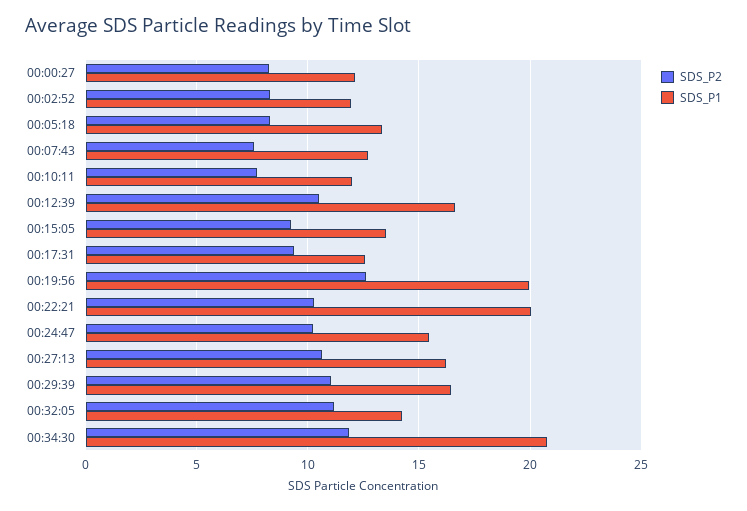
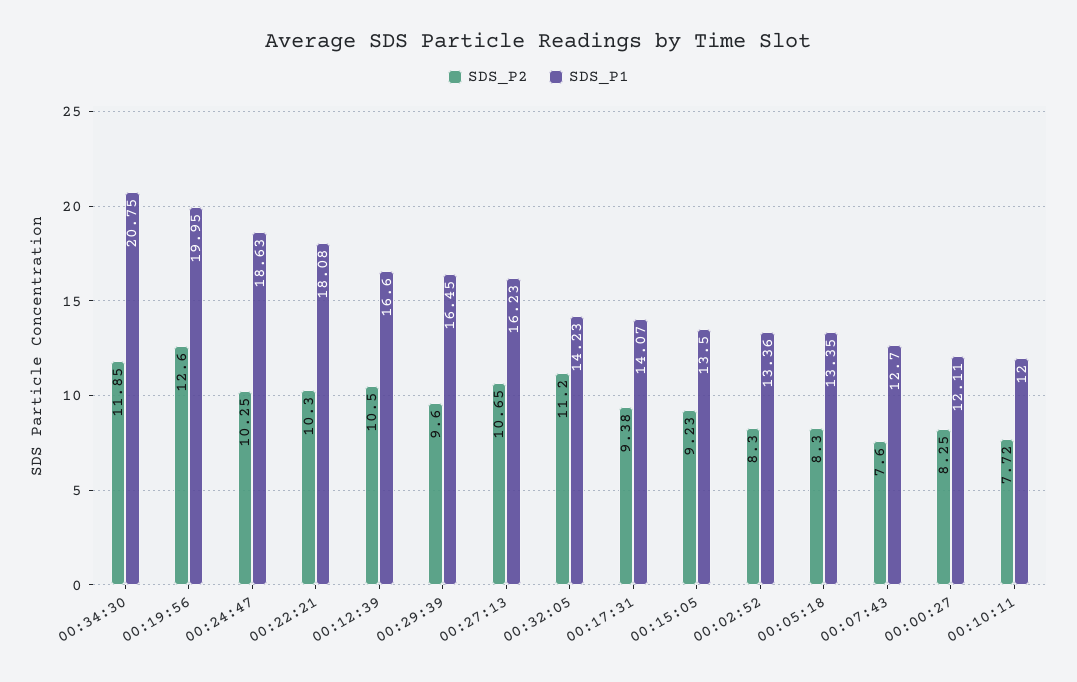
  {
    "SDS_P2": {
      "00:00:27": 8.25,
      "00:02:52": 8.3,
      "00:05:18": 8.3,
      "00:07:43": 7.6,
      "00:10:11": 7.72,
      "00:12:39": 10.5,
      "00:15:05": 9.23,
      "00:17:31": 9.38,
      "00:19:56": 12.6,
      "00:22:21": 10.3,
      "00:24:47": 10.25,
      "00:27:13": 10.65,
-     "00:29:39": 11,
+     "00:29:39": 9.6,
      "00:32:05": 11.2,
      "00:34:30": 11.85
    },
    "SDS_P1": {
      "00:00:27": 12.11,
-     "00:02:52": 12,
+     "00:02:52": 13.36,
      "00:05:18": 13.35,
      "00:07:43": 12.7,
      "00:10:11": 12,
      "00:12:39": 16.6,
      "00:15:05": 13.5,
-     "00:17:31": 12.5,
+     "00:17:31": 14.07,
      "00:19:56": 19.95,
-     "00:22:21": 20,
+     "00:22:21": 18.08,
-     "00:24:47": 15.5,
+     "00:24:47": 18.63,
      "00:27:13": 16.23,
      "00:29:39": 16.45,
      "00:32:05": 14.23,
      "00:34:30": 20.75
    }
  }

